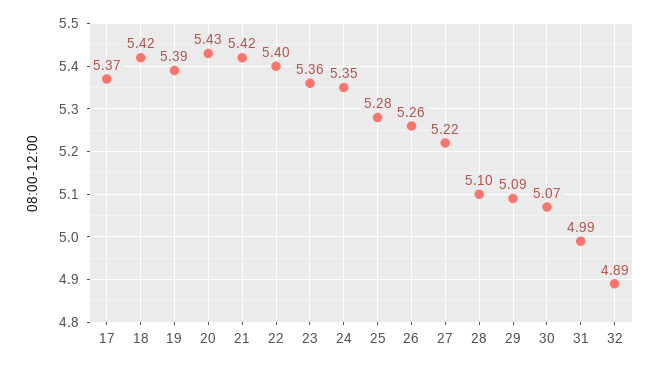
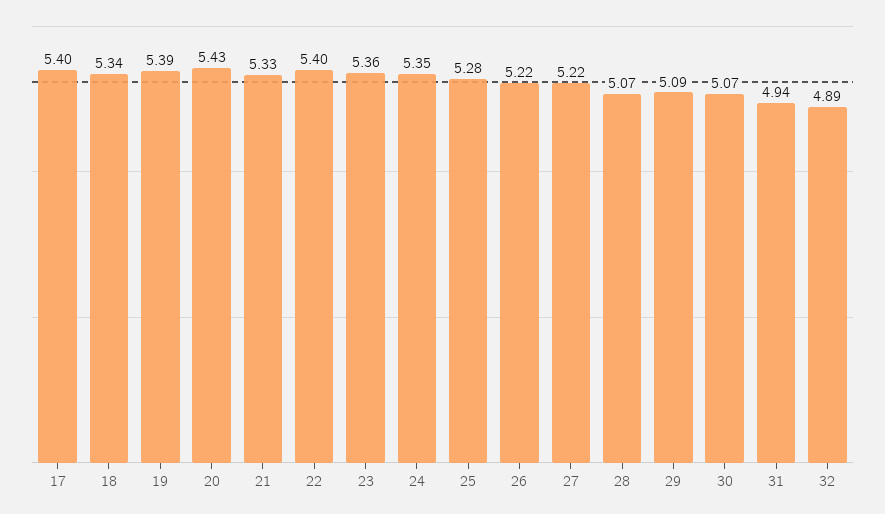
  {
-   "17": 5.37,
+   "17": 5.4,
-   "18": 5.42,
+   "18": 5.34,
    "19": 5.39,
    "20": 5.43,
-   "21": 5.42,
+   "21": 5.33,
    "22": 5.4,
    "23": 5.36,
    "24": 5.35,
    "25": 5.28,
-   "26": 5.26,
+   "26": 5.22,
    "27": 5.22,
-   "28": 5.1,
+   "28": 5.07,
    "29": 5.09,
    "30": 5.07,
-   "31": 4.99,
+   "31": 4.94,
    "32": 4.89
  }

